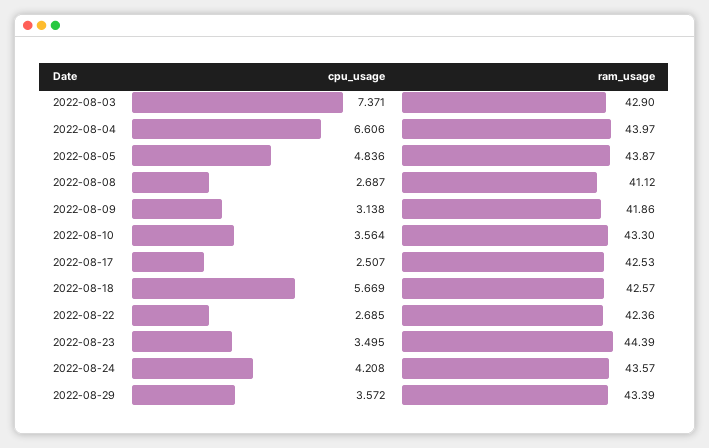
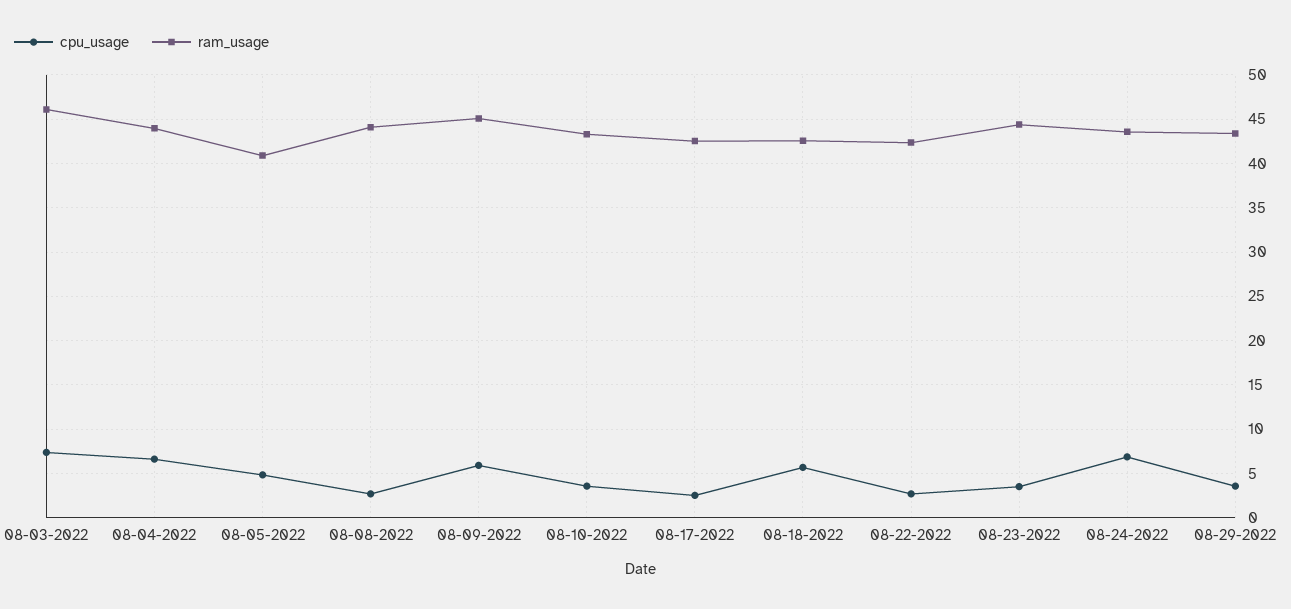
  {
    "cpu_usage": {
      "2022-08-03": 7.371,
      "2022-08-04": 6.606,
      "2022-08-05": 4.836,
      "2022-08-08": 2.687,
-     "2022-08-09": 3.138,
+     "2022-08-09": 6,
      "2022-08-10": 3.564,
      "2022-08-17": 2.507,
      "2022-08-18": 5.669,
      "2022-08-22": 2.685,
      "2022-08-23": 3.495,
-     "2022-08-24": 4.208,
+     "2022-08-24": 7,
      "2022-08-29": 3.572
    },
    "ram_usage": {
-     "2022-08-03": 42.9,
+     "2022-08-03": 46,
      "2022-08-04": 43.97,
-     "2022-08-05": 43.87,
+     "2022-08-05": 41,
-     "2022-08-08": 41.12,
+     "2022-08-08": 44,
-     "2022-08-09": 41.86,
+     "2022-08-09": 45,
      "2022-08-10": 43.3,
      "2022-08-17": 42.53,
      "2022-08-18": 42.57,
      "2022-08-22": 42.36,
      "2022-08-23": 44.39,
      "2022-08-24": 43.57,
      "2022-08-29": 43.39
    }
  }

